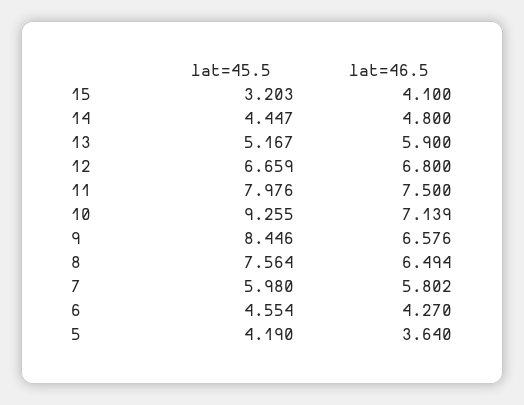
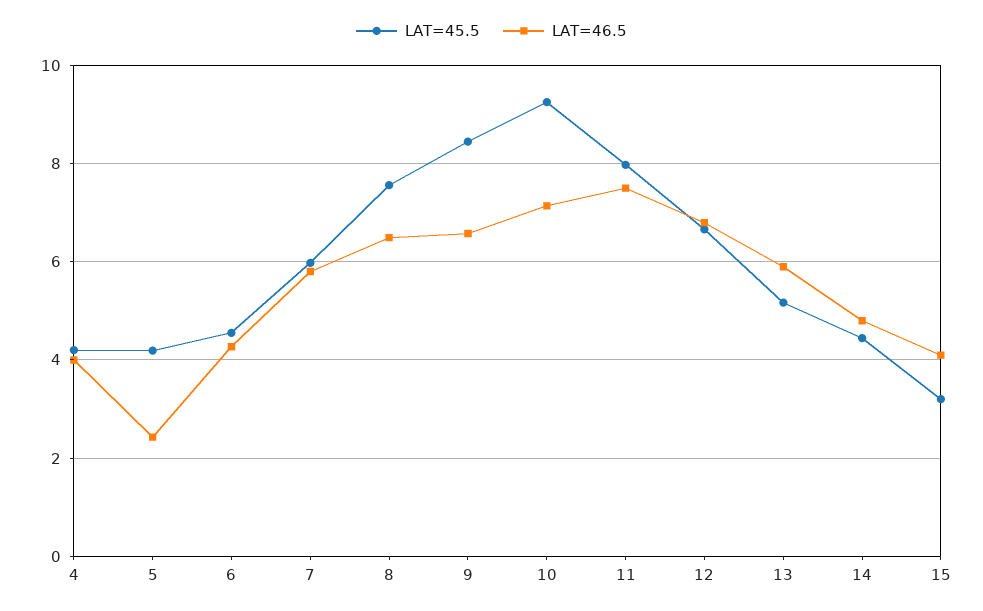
  {
    "lat=45.5": {
      "15": 3.203,
      "14": 4.447,
      "13": 5.167,
      "12": 6.659,
      "11": 7.976,
      "10": 9.255,
      "9": 8.446,
      "8": 7.564,
      "7": 5.98,
      "6": 4.554,
-     "5": 4.19
+     "5": 4.19,
+     "4": 4.2
    },
    "lat=46.5": {
      "15": 4.1,
      "14": 4.8,
      "13": 5.9,
      "12": 6.8,
      "11": 7.5,
      "10": 7.139,
      "9": 6.576,
      "8": 6.494,
      "7": 5.802,
      "6": 4.27,
-     "5": 3.64
+     "5": 2.4,
+     "4": 4
    }
  }

